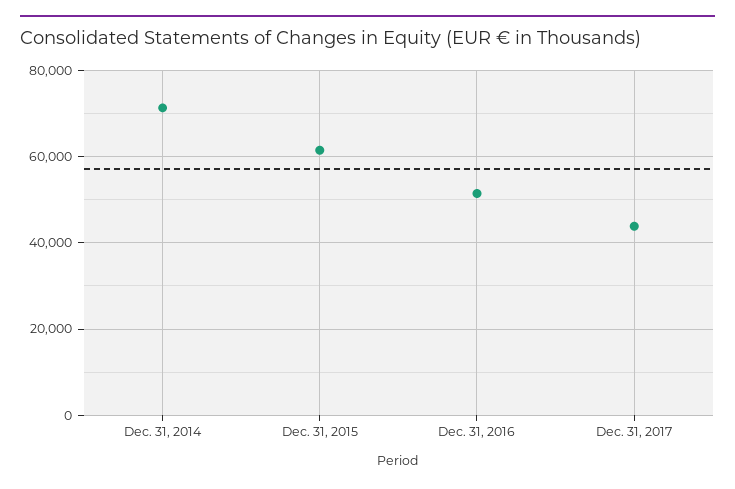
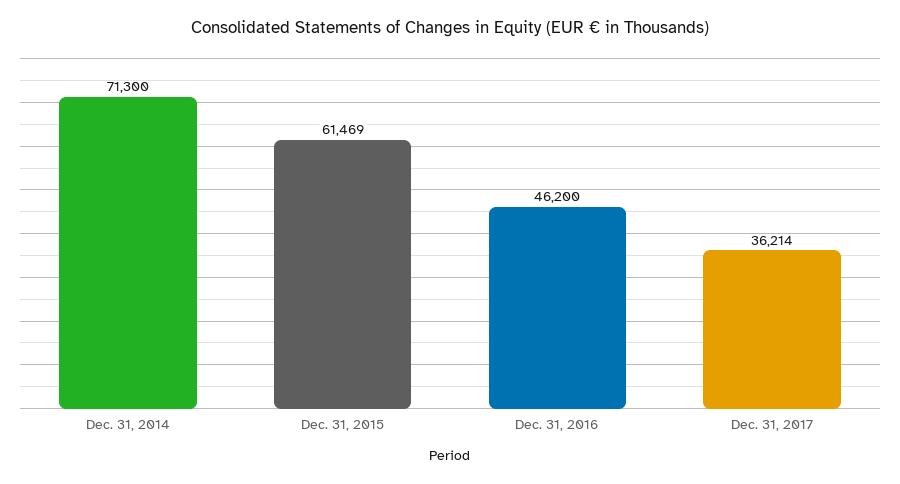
  {
    "Dec. 31, 2014": 71300,
    "Dec. 31, 2015": 61469,
-   "Dec. 31, 2016": 52000,
+   "Dec. 31, 2016": 46200,
-   "Dec. 31, 2017": 44000
+   "Dec. 31, 2017": 36214
  }

